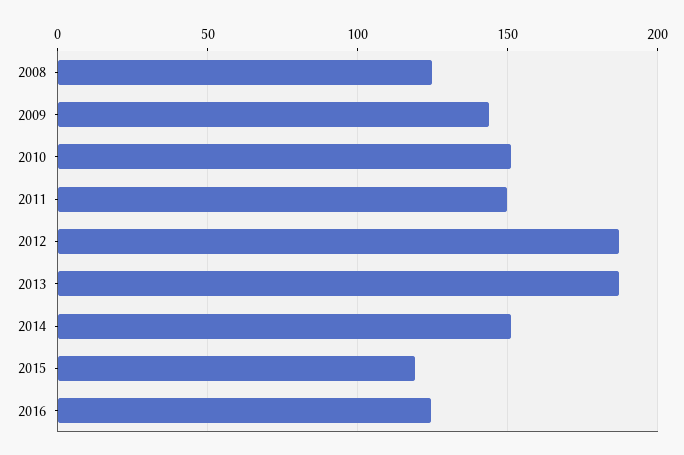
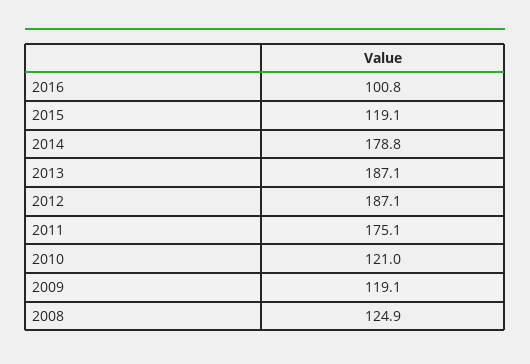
  {
    "2008": 124.9,
-   "2009": 145,
+   "2009": 119.1,
-   "2010": 150,
+   "2010": 121,
-   "2011": 150,
+   "2011": 175.1,
    "2012": 187.1,
    "2013": 187.1,
-   "2014": 150,
+   "2014": 178.8,
    "2015": 119.1,
-   "2016": 125
+   "2016": 100.8
  }

